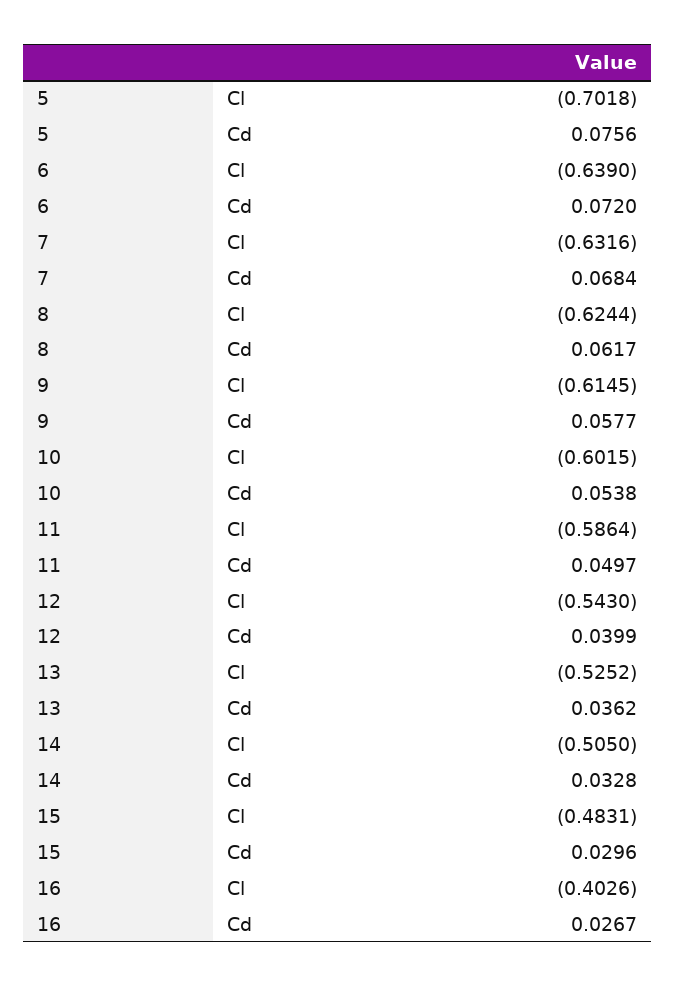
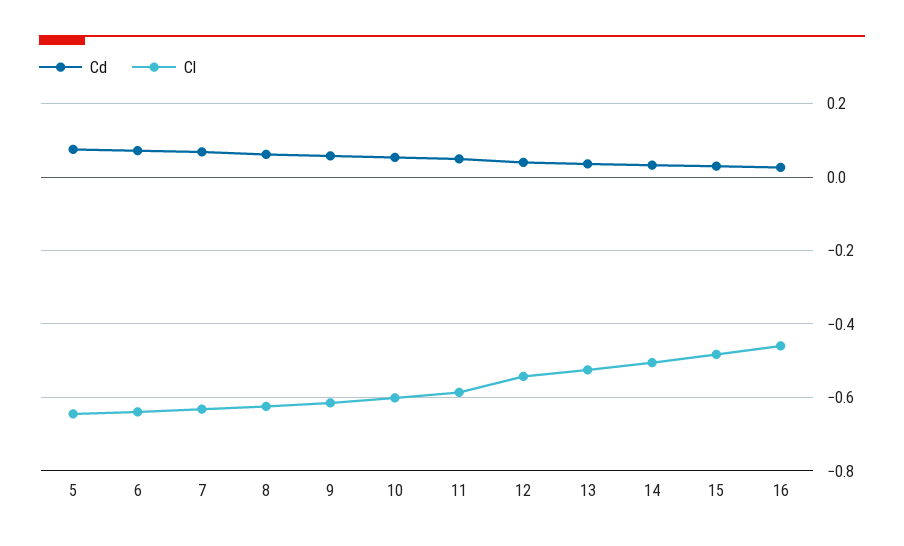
  {
    "Cl": {
-     "5": -0.7018,
+     "5": -0.64,
      "6": -0.639,
      "7": -0.6316,
      "8": -0.6244,
      "9": -0.6145,
      "10": -0.6015,
      "11": -0.5864,
      "12": -0.543,
      "13": -0.5252,
      "14": -0.505,
      "15": -0.4831,
-     "16": -0.4026
+     "16": -0.46
    },
    "Cd": {
      "5": 0.0756,
      "6": 0.072,
      "7": 0.0684,
      "8": 0.0617,
      "9": 0.0577,
      "10": 0.0538,
      "11": 0.0497,
      "12": 0.0399,
      "13": 0.0362,
      "14": 0.0328,
      "15": 0.0296,
      "16": 0.0267
    }
  }

